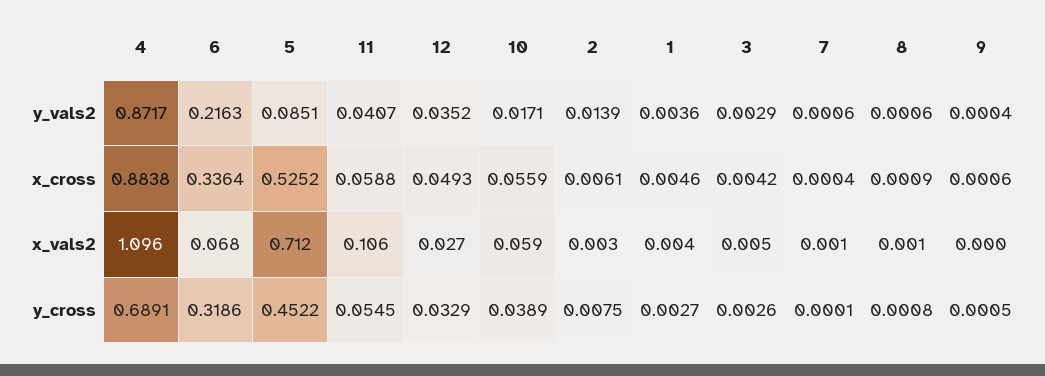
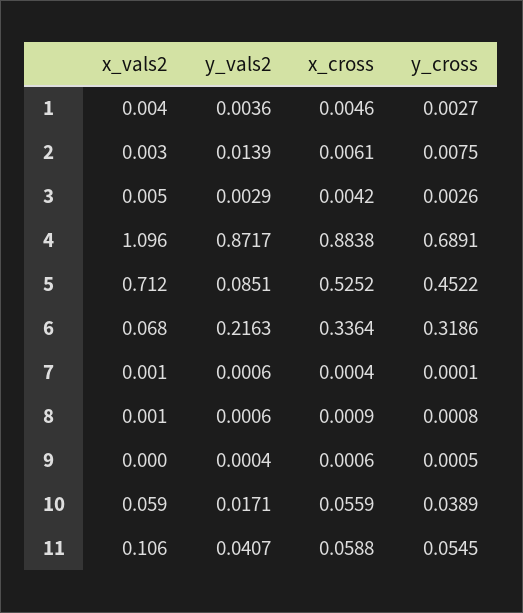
  {
    "4": {
      "y_vals2": 0.8717,
      "x_cross": 0.8838,
      "x_vals2": 1.096,
      "y_cross": 0.6891
    },
    "6": {
      "y_vals2": 0.2163,
      "x_cross": 0.3364,
      "x_vals2": 0.068,
      "y_cross": 0.3186
    },
    "5": {
      "y_vals2": 0.0851,
      "x_cross": 0.5252,
      "x_vals2": 0.712,
      "y_cross": 0.4522
    },
    "11": {
      "y_vals2": 0.0407,
      "x_cross": 0.0588,
      "x_vals2": 0.106,
      "y_cross": 0.0545
    },
-   "12": {
-     "y_vals2": 0.0352,
-     "x_cross": 0.0493,
-     "x_vals2": 0.027,
-     "y_cross": 0.0329
-   },
    "10": {
      "y_vals2": 0.0171,
      "x_cross": 0.0559,
      "x_vals2": 0.059,
      "y_cross": 0.0389
    },
    "2": {
      "y_vals2": 0.0139,
      "x_cross": 0.0061,
      "x_vals2": 0.003,
      "y_cross": 0.0075
    },
    "1": {
      "y_vals2": 0.0036,
      "x_cross": 0.0046,
      "x_vals2": 0.004,
      "y_cross": 0.0027
    },
    "3": {
      "y_vals2": 0.0029,
      "x_cross": 0.0042,
      "x_vals2": 0.005,
      "y_cross": 0.0026
    },
    "7": {
      "y_vals2": 0.0006,
      "x_cross": 0.0004,
      "x_vals2": 0.001,
      "y_cross": 0.0001
    },
    "8": {
      "y_vals2": 0.0006,
      "x_cross": 0.0009,
      "x_vals2": 0.001,
      "y_cross": 0.0008
    },
    "9": {
      "y_vals2": 0.0004,
      "x_cross": 0.0006,
      "x_vals2": 0,
      "y_cross": 0.0005
    }
  }

